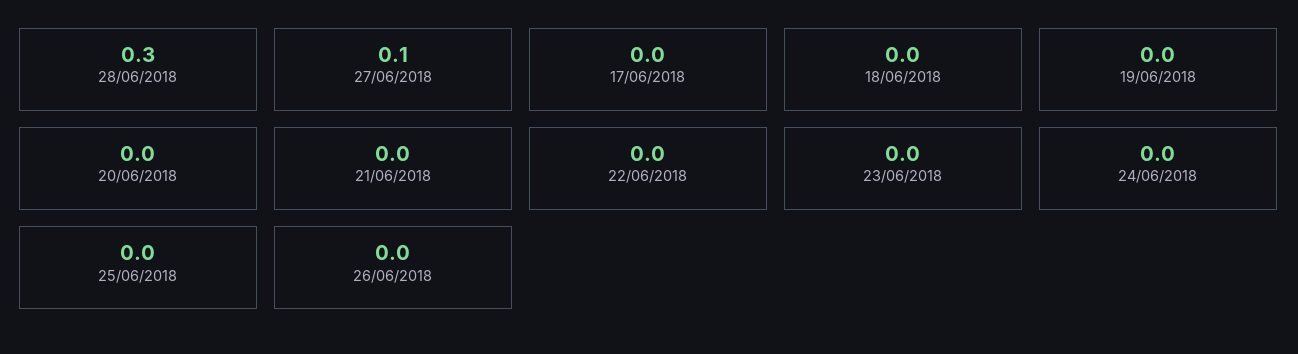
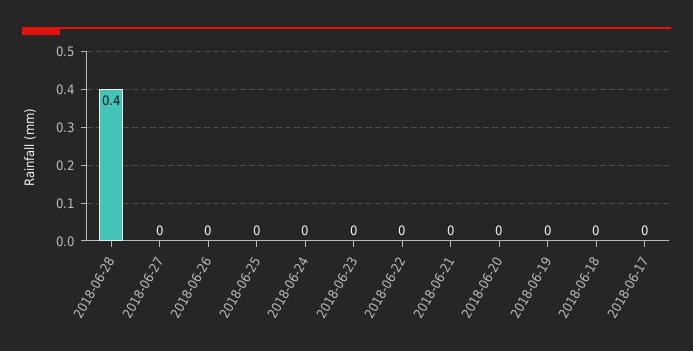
  {
-   "28/06/2018": 0.3,
+   "28/06/2018": 0.4,
-   "27/06/2018": 0.1,
+   "27/06/2018": 0,
    "17/06/2018": 0,
    "18/06/2018": 0,
    "19/06/2018": 0,
    "20/06/2018": 0,
    "21/06/2018": 0,
    "22/06/2018": 0,
    "23/06/2018": 0,
    "24/06/2018": 0,
    "25/06/2018": 0,
    "26/06/2018": 0
  }

